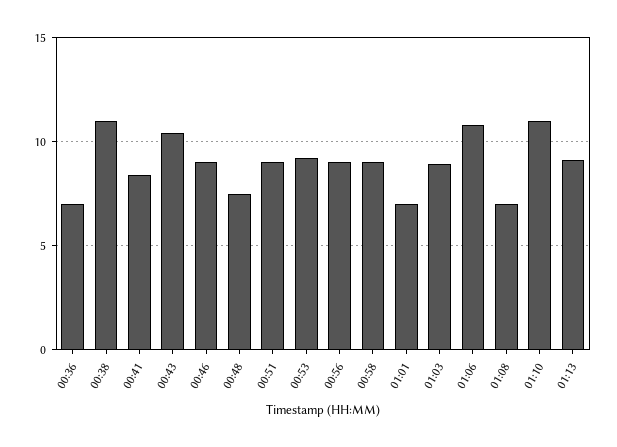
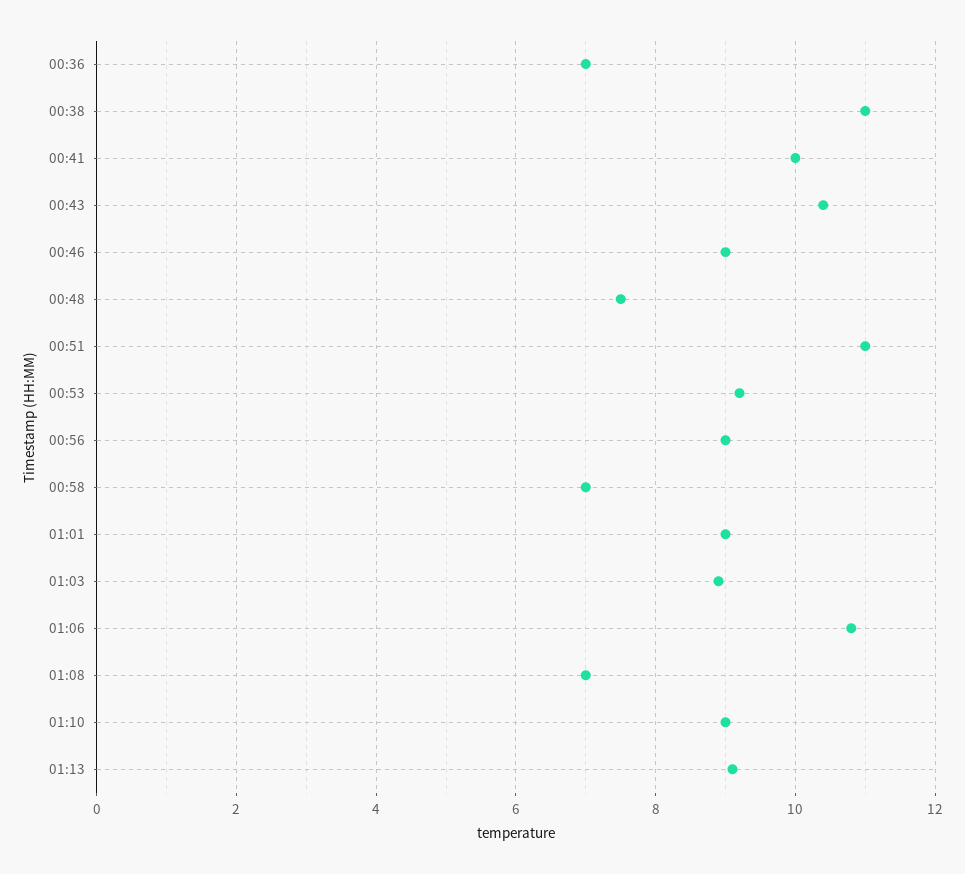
  {
    "00:36": 7,
    "00:38": 11,
-   "00:41": 8.5,
+   "00:41": 10,
    "00:43": 10.5,
    "00:46": 9,
    "00:48": 7.5,
-   "00:51": 9,
+   "00:51": 11,
    "00:53": 9,
    "00:56": 9,
-   "00:58": 9,
+   "00:58": 7,
-   "01:01": 7,
+   "01:01": 9,
    "01:03": 9,
    "01:06": 11,
    "01:08": 7,
-   "01:10": 11,
+   "01:10": 9,
    "01:13": 9
  }

